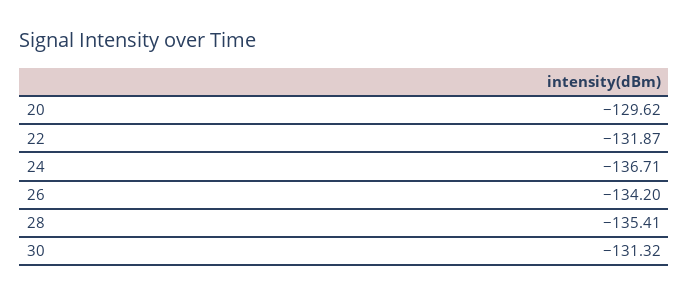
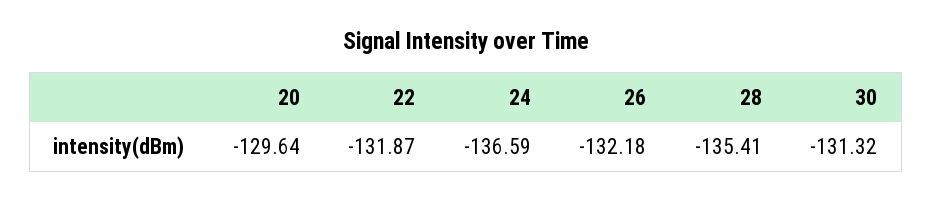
  {
-   "20": -129.62,
+   "20": -129.64,
    "22": -131.87,
-   "24": -136.71,
+   "24": -136.59,
-   "26": -134.2,
+   "26": -132.18,
    "28": -135.41,
    "30": -131.32
  }

